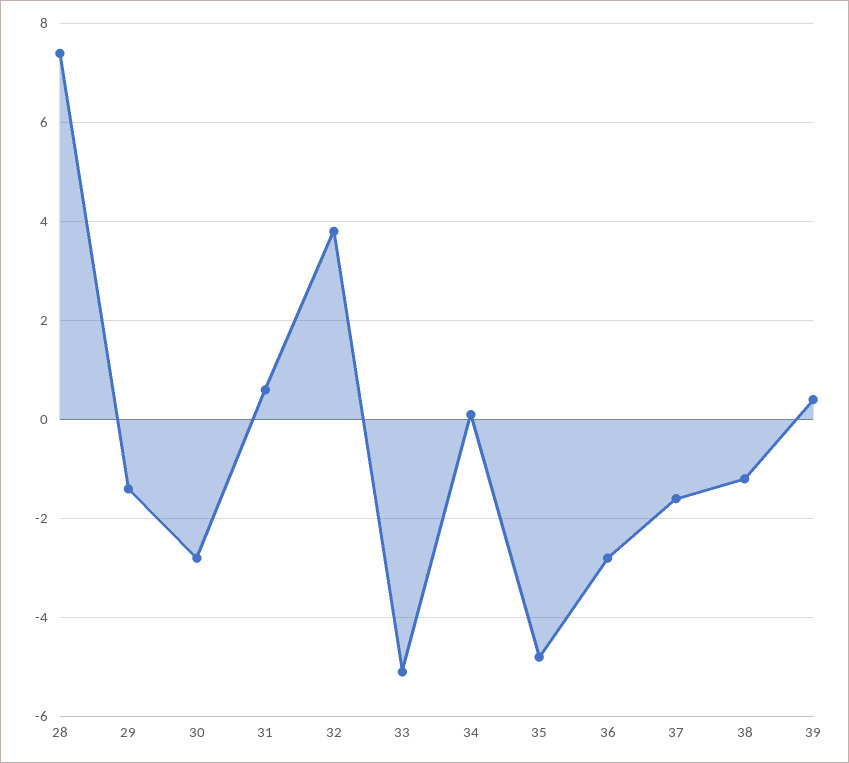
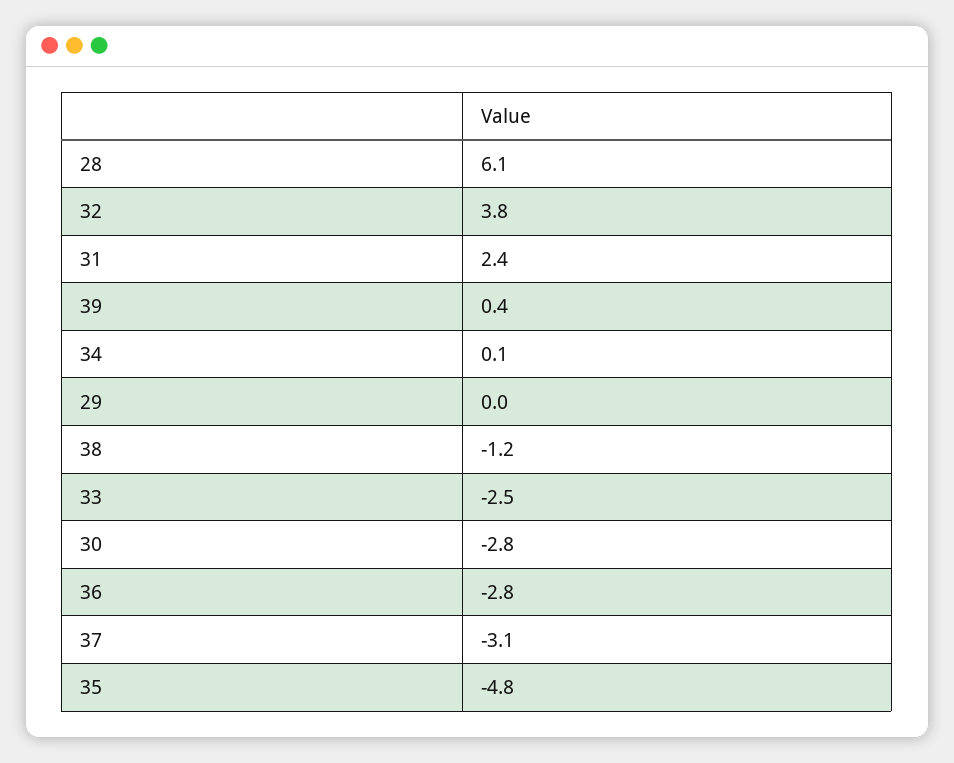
  {
-   "28": 7.5,
+   "28": 6.1,
-   "29": -1.5,
+   "29": 0,
    "30": -2.8,
-   "31": 0.5,
+   "31": 2.4,
    "32": 3.8,
-   "33": -5,
+   "33": -2.5,
    "34": 0.1,
    "35": -4.8,
    "36": -2.8,
-   "37": -1.5,
+   "37": -3.1,
    "38": -1.2,
    "39": 0.4
  }

